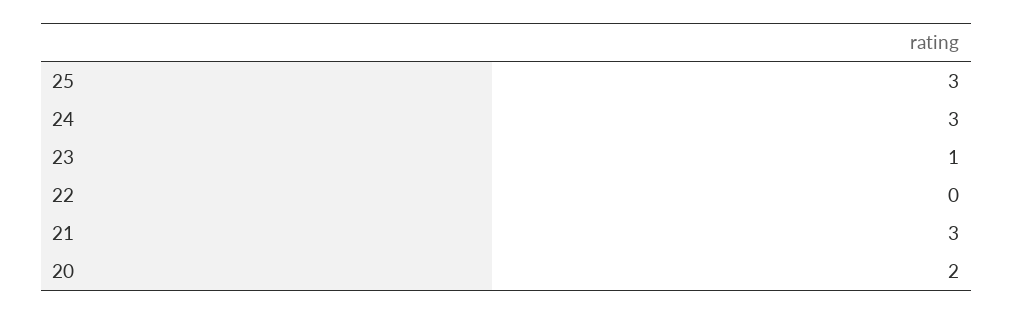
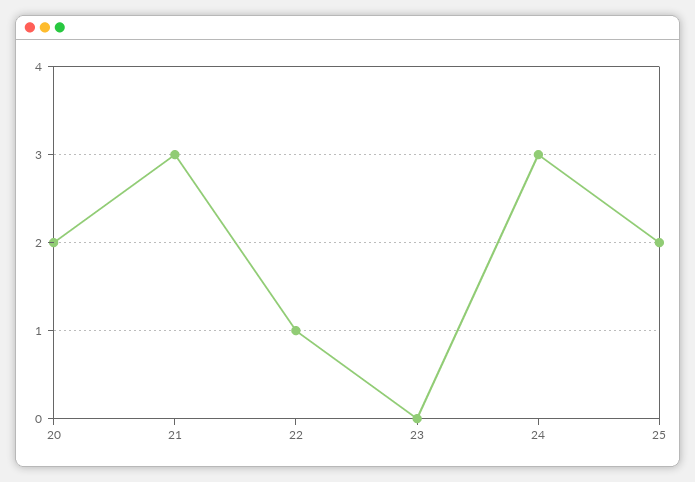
  {
-   "25": 3,
+   "25": 2,
    "24": 3,
-   "23": 1,
+   "23": 0,
-   "22": 0,
+   "22": 1,
    "21": 3,
    "20": 2
  }

